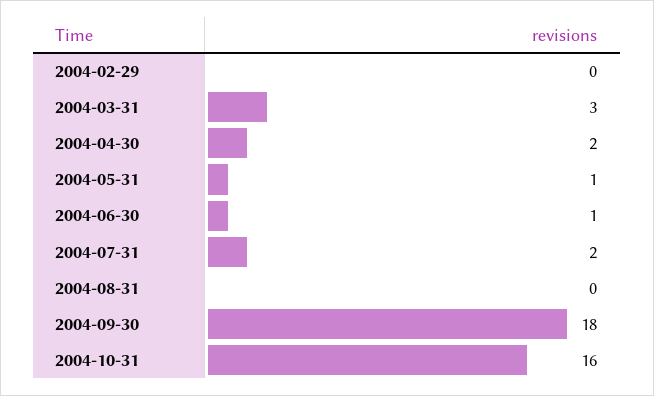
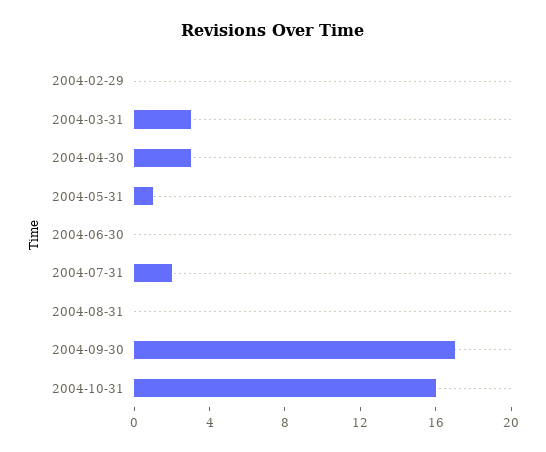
  {
    "2004-02-29": 0,
    "2004-03-31": 3,
-   "2004-04-30": 2,
+   "2004-04-30": 3,
    "2004-05-31": 1,
-   "2004-06-30": 1,
+   "2004-06-30": 0,
    "2004-07-31": 2,
    "2004-08-31": 0,
-   "2004-09-30": 18,
+   "2004-09-30": 17,
    "2004-10-31": 16
  }

